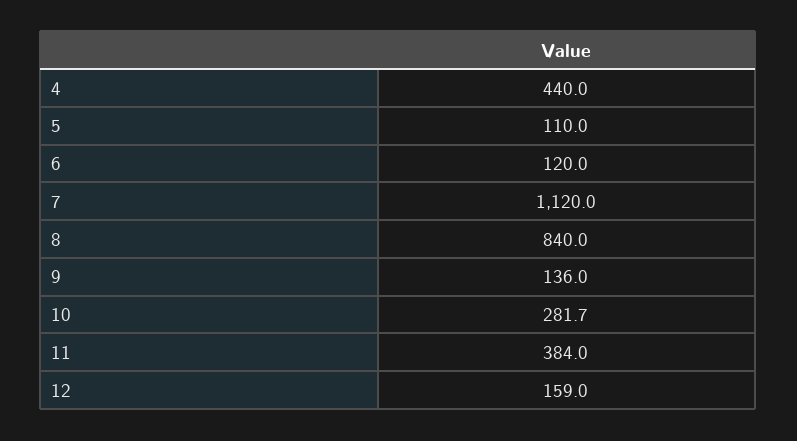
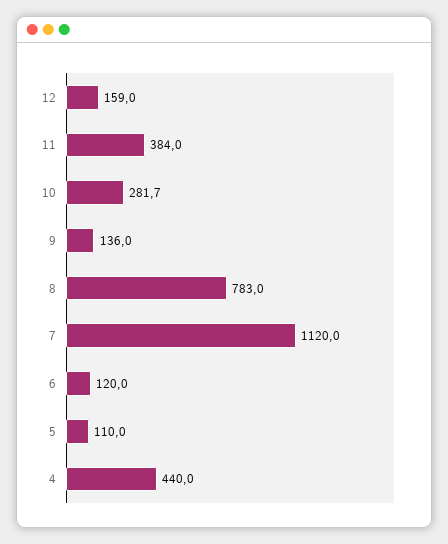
  {
    "4": 440,
    "5": 110,
    "6": 120,
    "7": 1120,
-   "8": 840,
+   "8": 783,
    "9": 136,
    "10": 281.7,
    "11": 384,
    "12": 159
  }

